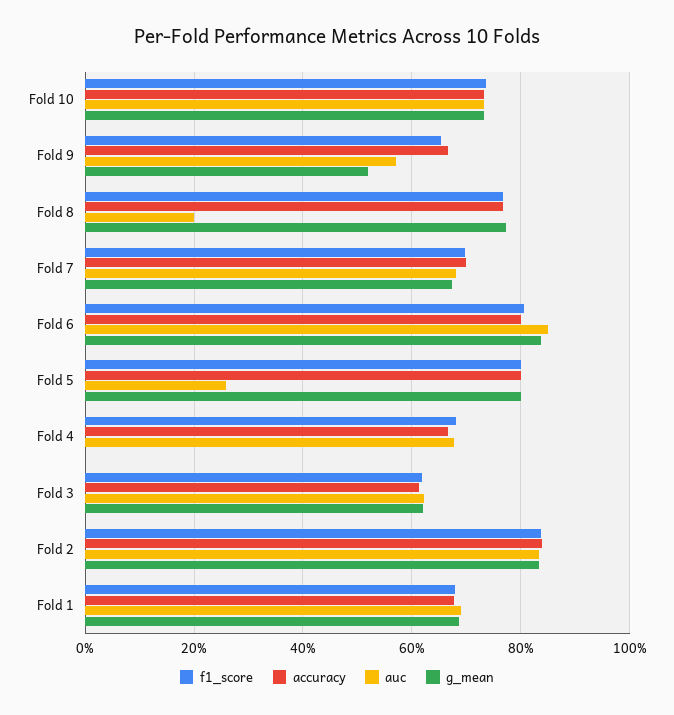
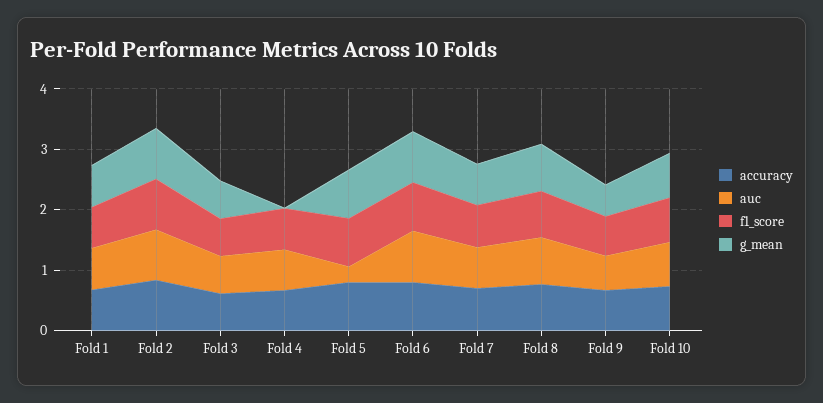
  {
    "f1_score": {
      "Fold 10": 0.74,
      "Fold 9": 0.66,
      "Fold 8": 0.76,
      "Fold 7": 0.7,
      "Fold 6": 0.8,
      "Fold 5": 0.8,
      "Fold 4": 0.68,
      "Fold 3": 0.62,
      "Fold 2": 0.84,
      "Fold 1": 0.68
    },
    "accuracy": {
      "Fold 10": 0.74,
      "Fold 9": 0.66,
      "Fold 8": 0.76,
      "Fold 7": 0.7,
      "Fold 6": 0.8,
      "Fold 5": 0.8,
      "Fold 4": 0.66,
      "Fold 3": 0.62,
      "Fold 2": 0.84,
      "Fold 1": 0.68
    },
    "auc": {
      "Fold 10": 0.74,
      "Fold 9": 0.58,
-     "Fold 8": 0.2,
+     "Fold 8": 0.8,
      "Fold 7": 0.68,
      "Fold 6": 0.86,
      "Fold 5": 0.26,
      "Fold 4": 0.68,
      "Fold 3": 0.62,
      "Fold 2": 0.84,
      "Fold 1": 0.7
    },
    "g_mean": {
      "Fold 10": 0.74,
      "Fold 9": 0.52,
      "Fold 8": 0.78,
      "Fold 7": 0.68,
      "Fold 6": 0.84,
      "Fold 5": 0.8,
      "Fold 4": 0,
      "Fold 3": 0.62,
      "Fold 2": 0.84,
      "Fold 1": 0.68
    }
  }

